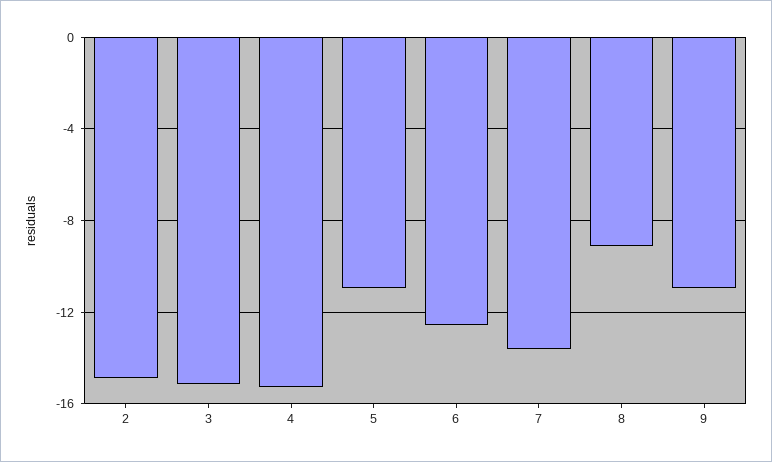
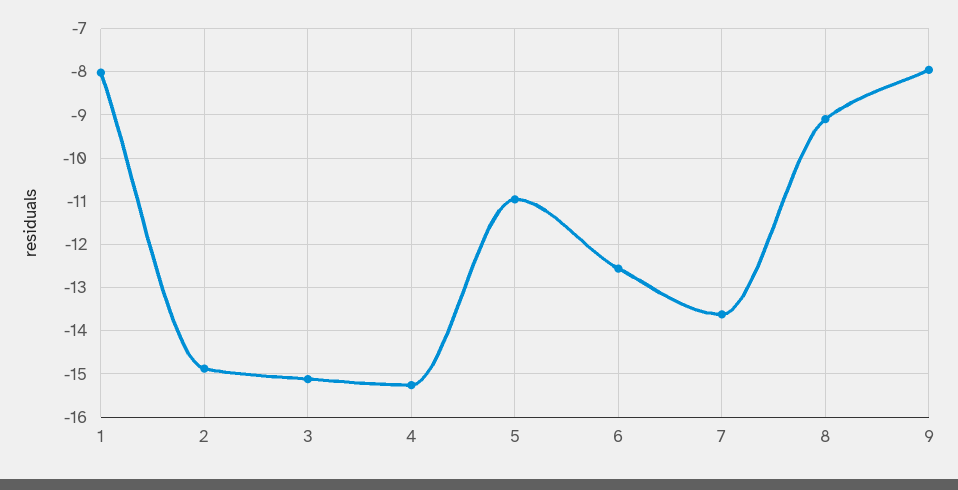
  {
    "2": -14.8,
    "3": -15.2,
    "4": -15.2,
    "5": -11,
    "6": -12.6,
    "7": -13.6,
    "8": -9.2,
-   "9": -11
+   "9": -8,
+   "1": -8
  }

